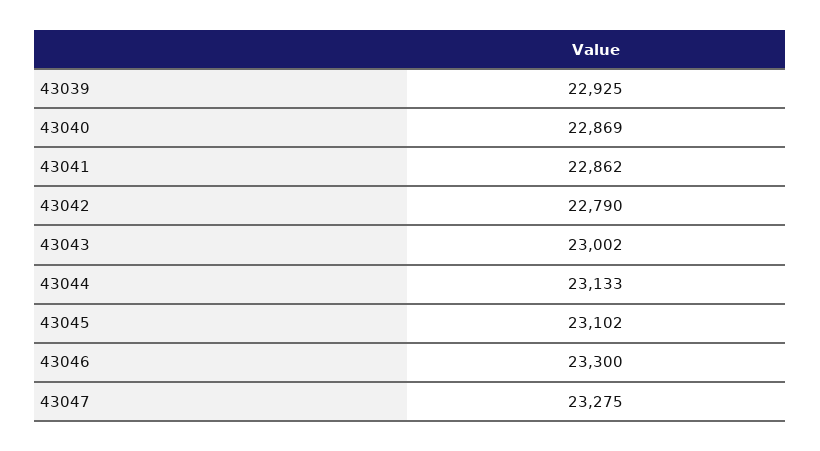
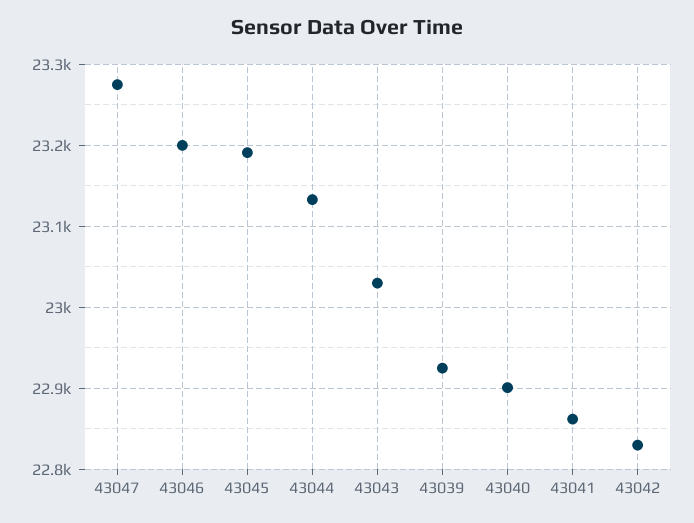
  {
    "43039": 22925,
-   "43040": 22869,
+   "43040": 22900,
    "43041": 22862,
-   "43042": 22790,
+   "43042": 22830,
-   "43043": 23002,
+   "43043": 23030,
    "43044": 23133,
-   "43045": 23102,
+   "43045": 23190,
-   "43046": 23300,
+   "43046": 23200,
    "43047": 23275
  }

